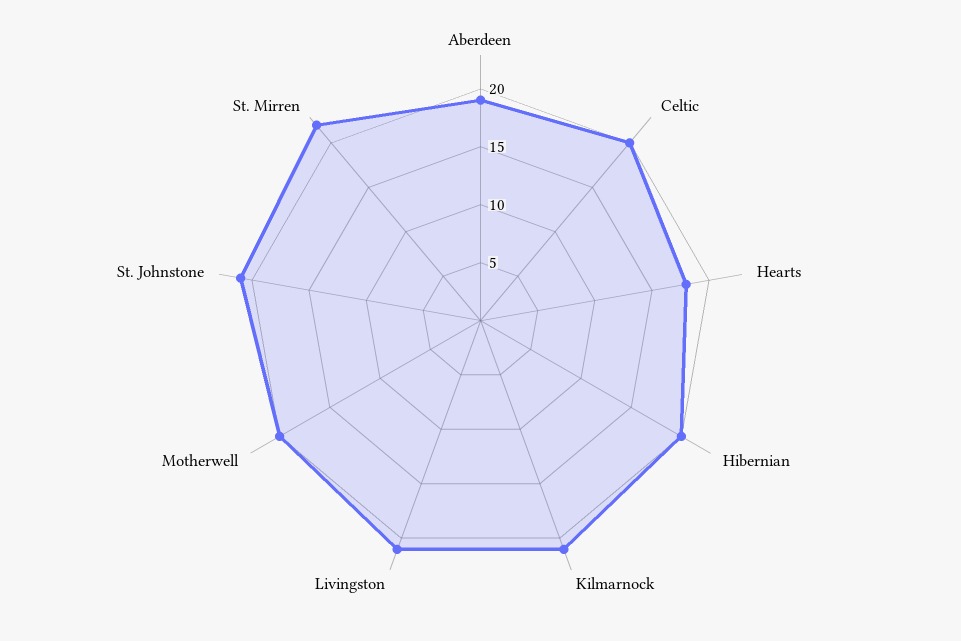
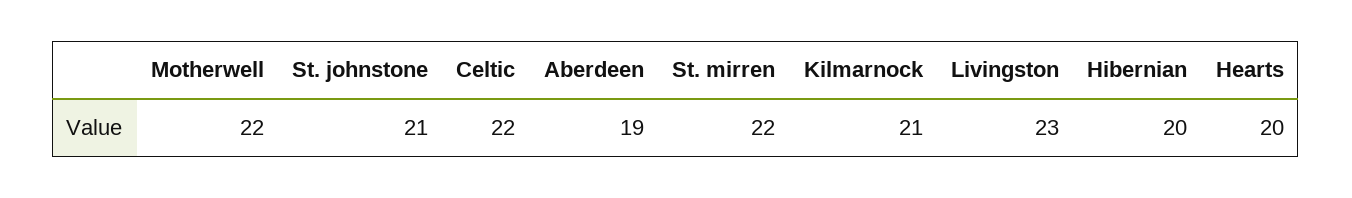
  {
    "Aberdeen": 19,
-   "Celtic": 20,
+   "Celtic": 22,
-   "Hearts": 18,
+   "Hearts": 20,
    "Hibernian": 20,
    "Kilmarnock": 21,
-   "Livingston": 21,
+   "Livingston": 23,
-   "Motherwell": 20,
+   "Motherwell": 22,
    "St. Johnstone": 21,
    "St. Mirren": 22
  }

